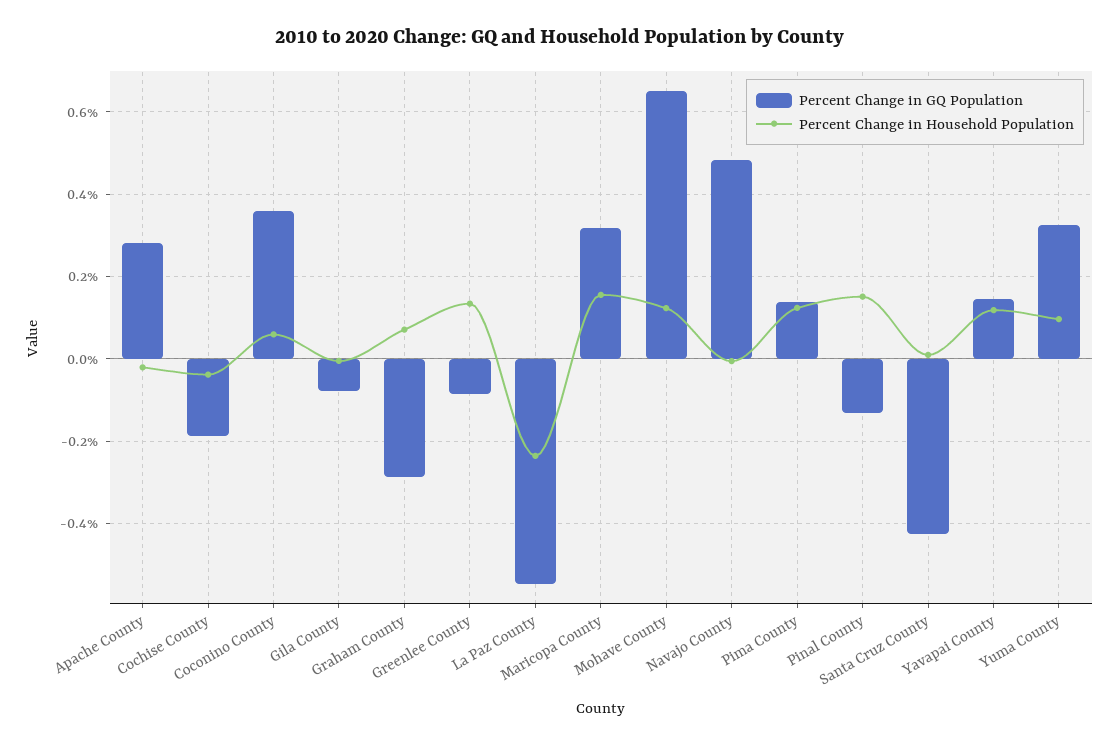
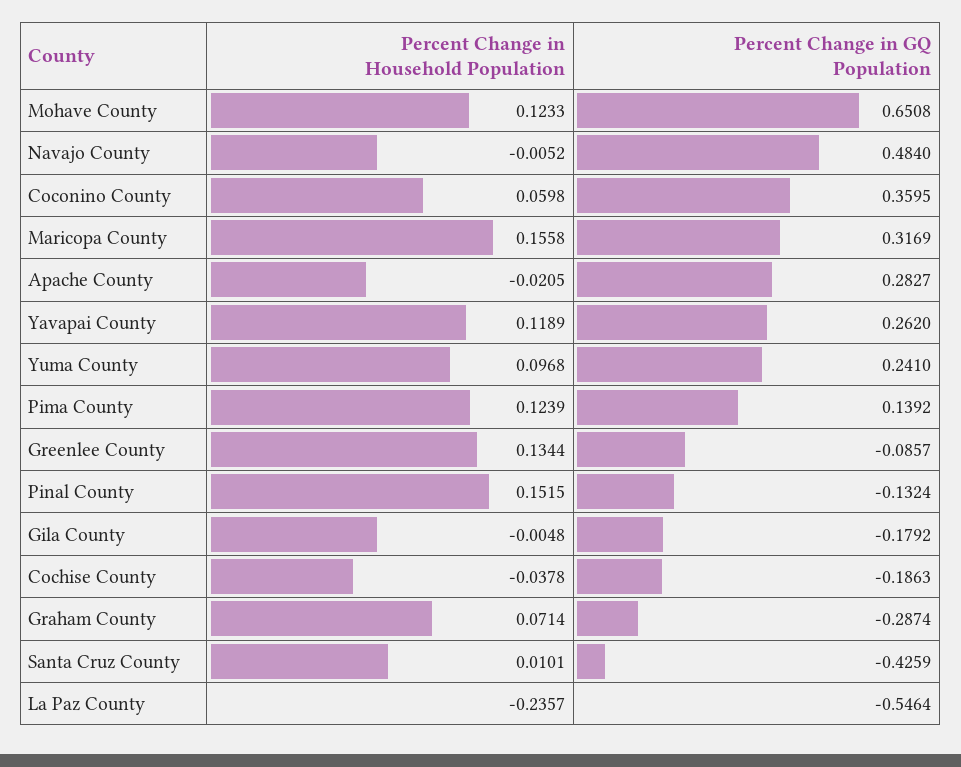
  {
    "Percent Change in GQ Population": {
      "Apache County": 0.2827,
      "Cochise County": -0.1863,
      "Coconino County": 0.3595,
-     "Gila County": -0.08,
+     "Gila County": -0.1792,
      "Graham County": -0.2874,
      "Greenlee County": -0.0857,
      "La Paz County": -0.5464,
      "Maricopa County": 0.3169,
      "Mohave County": 0.6508,
      "Navajo County": 0.484,
      "Pima County": 0.1392,
      "Pinal County": -0.1324,
      "Santa Cruz County": -0.4259,
-     "Yavapai County": 0.14,
+     "Yavapai County": 0.262,
-     "Yuma County": 0.32
+     "Yuma County": 0.241
    },
    "Percent Change in Household Population": {
      "Apache County": -0.0205,
      "Cochise County": -0.0378,
      "Coconino County": 0.0598,
      "Gila County": -0.0048,
      "Graham County": 0.0714,
      "Greenlee County": 0.1344,
      "La Paz County": -0.2357,
      "Maricopa County": 0.1558,
      "Mohave County": 0.1233,
      "Navajo County": -0.0052,
      "Pima County": 0.1239,
      "Pinal County": 0.1515,
      "Santa Cruz County": 0.0101,
      "Yavapai County": 0.1189,
      "Yuma County": 0.0968
    }
  }

